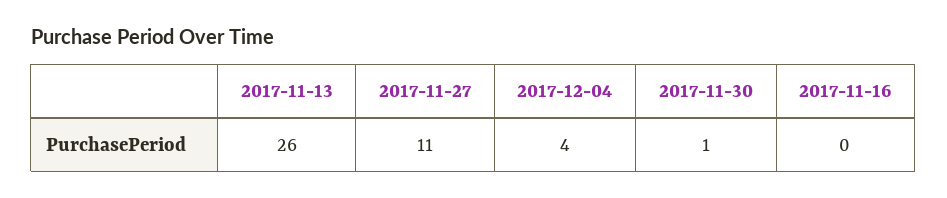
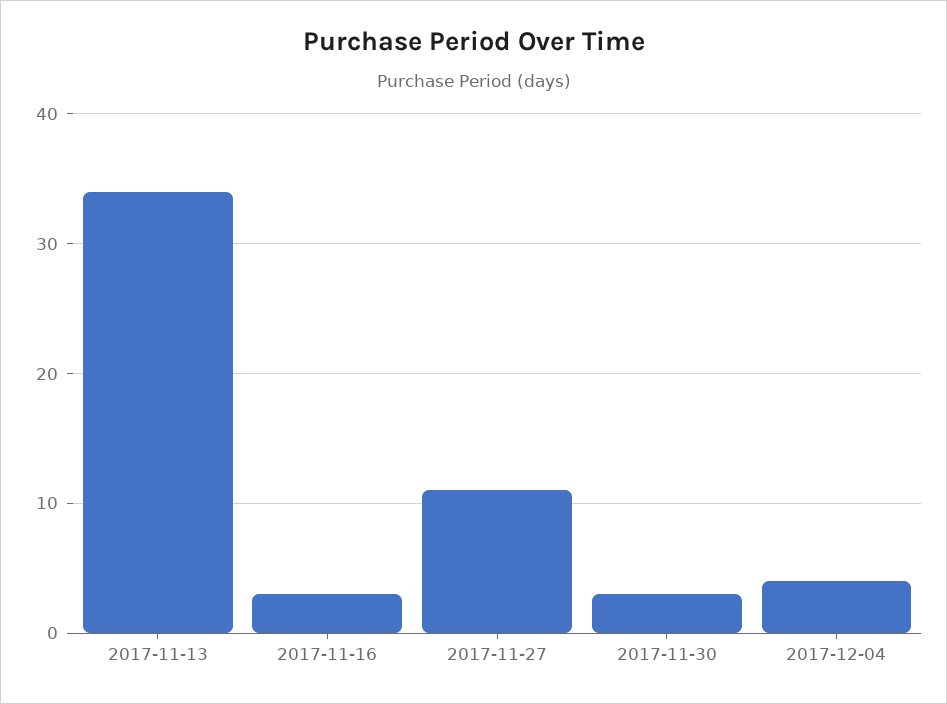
  {
-   "2017-11-13": 26,
+   "2017-11-13": 34,
    "2017-11-27": 11,
    "2017-12-04": 4,
-   "2017-11-30": 1,
+   "2017-11-30": 3,
-   "2017-11-16": 0
+   "2017-11-16": 3
  }

